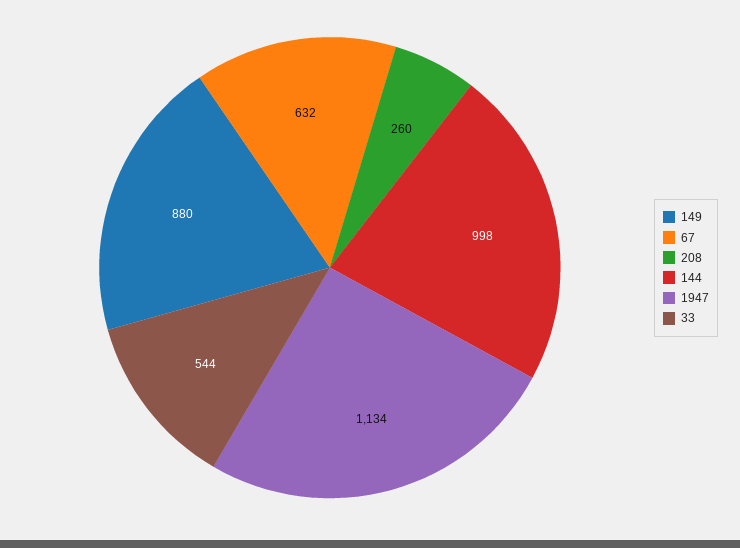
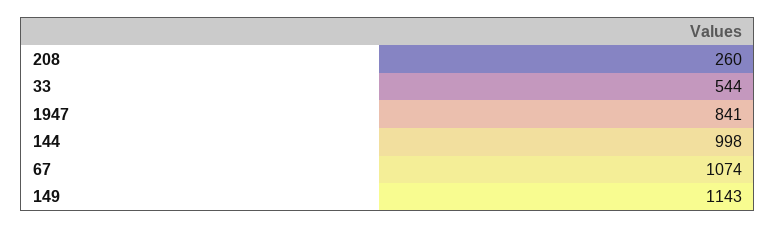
  {
-   "149": 880,
+   "149": 1143,
-   "67": 632,
+   "67": 1074,
    "208": 260,
    "144": 998,
-   "1947": 1134,
+   "1947": 841,
    "33": 544
  }

